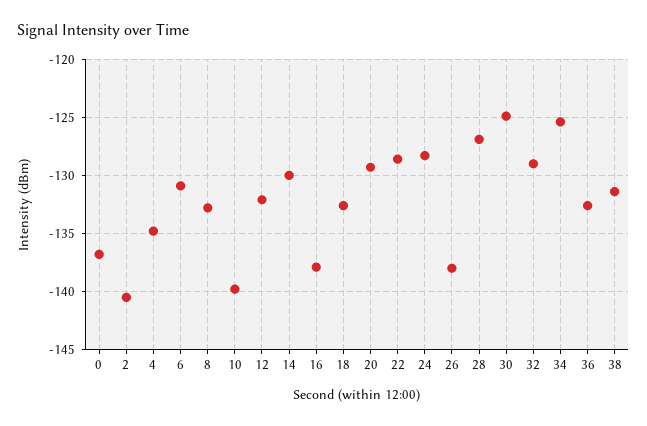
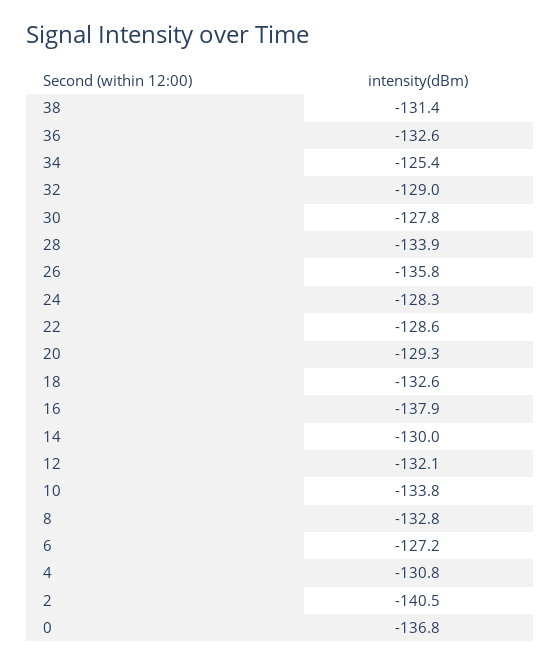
  {
    "0": -136.8,
    "2": -140.5,
-   "4": -135,
+   "4": -130.8,
-   "6": -131,
+   "6": -127.2,
    "8": -132.8,
-   "10": -140,
+   "10": -133.8,
    "12": -132.1,
    "14": -130,
    "16": -137.9,
    "18": -132.6,
    "20": -129.3,
    "22": -128.6,
    "24": -128.3,
-   "26": -138,
+   "26": -135.8,
-   "28": -127,
+   "28": -133.9,
-   "30": -125,
+   "30": -127.8,
    "32": -129,
    "34": -125.4,
    "36": -132.6,
    "38": -131.4
  }

